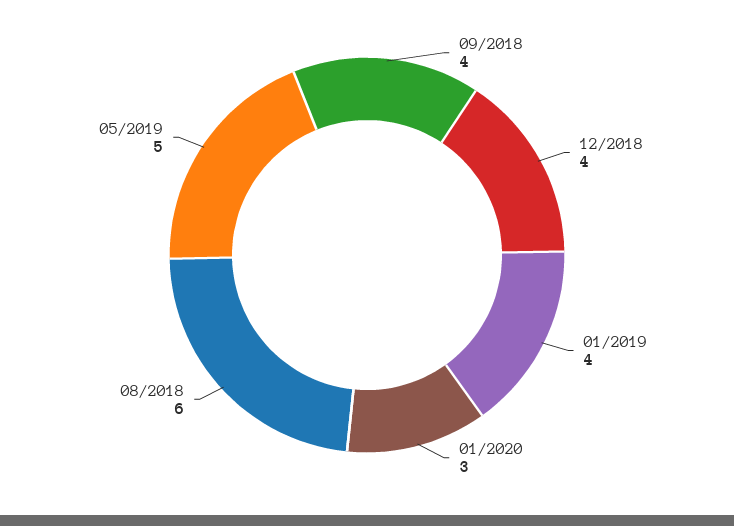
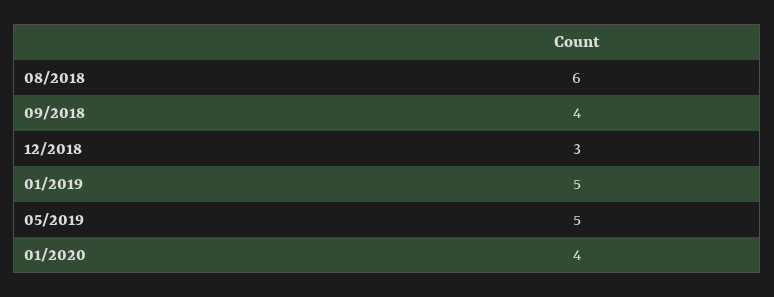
  {
    "09/2018": 4,
-   "12/2018": 4,
+   "12/2018": 3,
-   "01/2019": 4,
+   "01/2019": 5,
-   "01/2020": 3,
+   "01/2020": 4,
    "08/2018": 6,
    "05/2019": 5
  }

